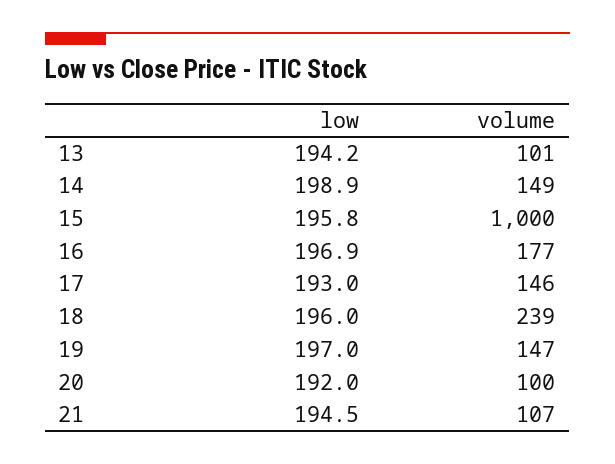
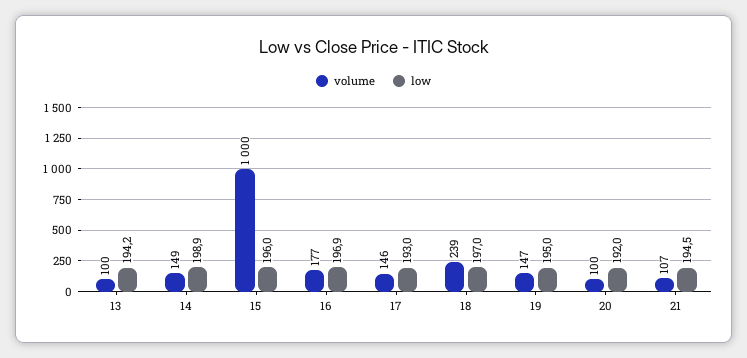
  {
    "low": {
      "13": 194.2,
      "14": 198.9,
-     "15": 195.8,
+     "15": 196,
      "16": 196.9,
      "17": 193,
-     "18": 196,
+     "18": 197,
-     "19": 197,
+     "19": 195,
      "20": 192,
      "21": 194.5
    },
    "volume": {
-     "13": 101,
+     "13": 100,
      "14": 149,
      "15": 1000,
      "16": 177,
      "17": 146,
      "18": 239,
      "19": 147,
      "20": 100,
      "21": 107
    }
  }

